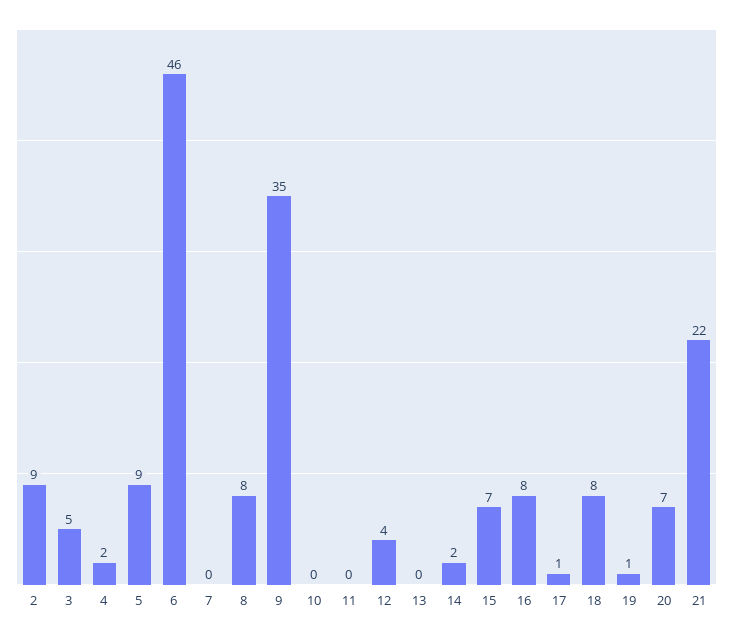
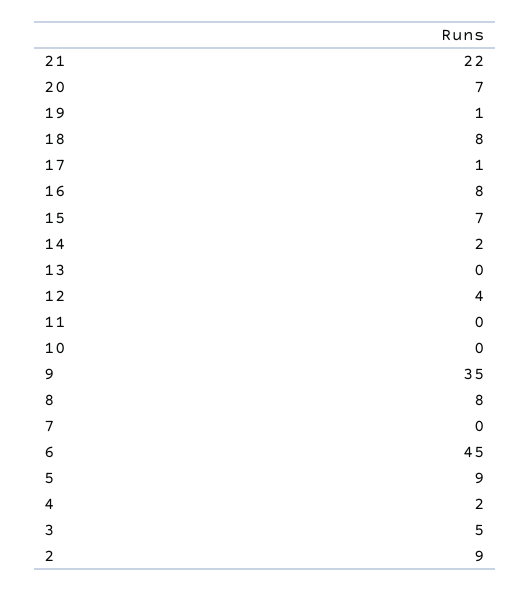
  {
    "2": 9,
    "3": 5,
    "4": 2,
    "5": 9,
-   "6": 46,
+   "6": 45,
    "7": 0,
    "8": 8,
    "9": 35,
    "10": 0,
    "11": 0,
    "12": 4,
    "13": 0,
    "14": 2,
    "15": 7,
    "16": 8,
    "17": 1,
    "18": 8,
    "19": 1,
    "20": 7,
    "21": 22
  }

